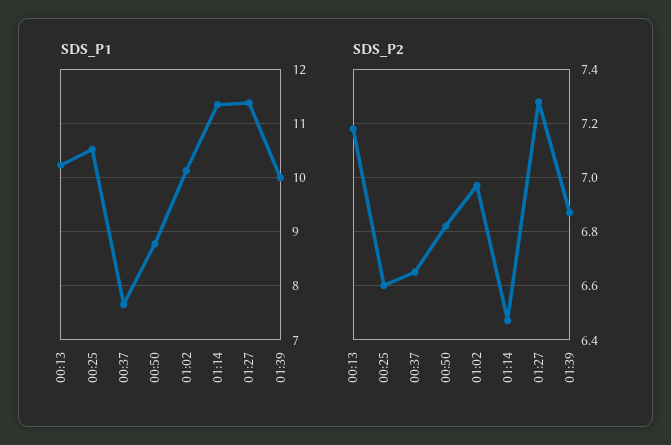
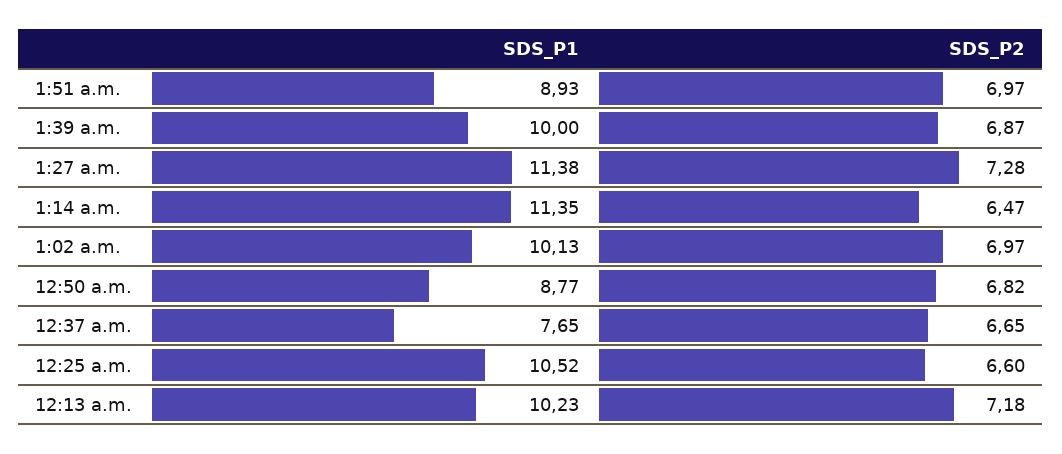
  {
    "SDS_P1": {
      "00:13": 10.23,
      "00:25": 10.52,
      "00:37": 7.65,
      "00:50": 8.77,
      "01:02": 10.13,
      "01:14": 11.35,
      "01:27": 11.38,
-     "01:39": 10
+     "01:39": 10,
+     "1:51 a.m.": 8.93
    },
    "SDS_P2": {
      "00:13": 7.18,
      "00:25": 6.6,
      "00:37": 6.65,
      "00:50": 6.82,
      "01:02": 6.97,
      "01:14": 6.47,
      "01:27": 7.28,
-     "01:39": 6.87
+     "01:39": 6.87,
+     "1:51 a.m.": 6.97
    }
  }

